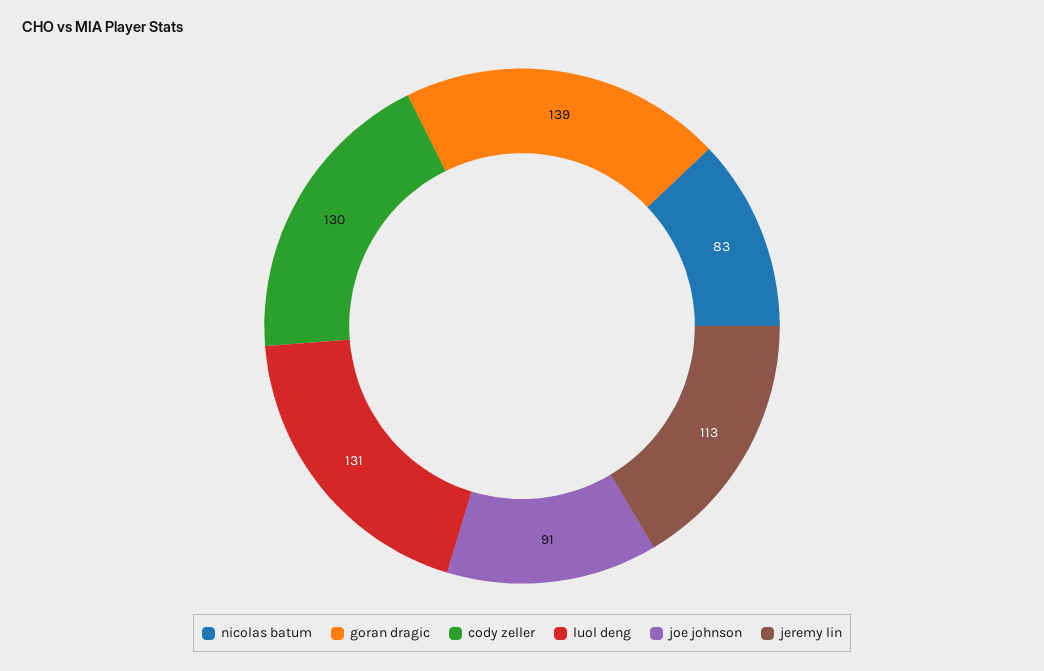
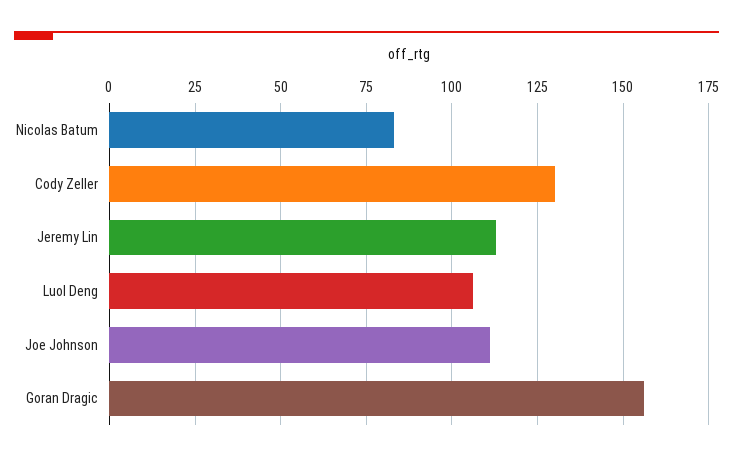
  {
    "nicolas batum": 83,
-   "goran dragic": 139,
+   "goran dragic": 155,
    "cody zeller": 130,
-   "luol deng": 131,
+   "luol deng": 105,
-   "joe johnson": 91,
+   "joe johnson": 110,
    "jeremy lin": 113
  }

